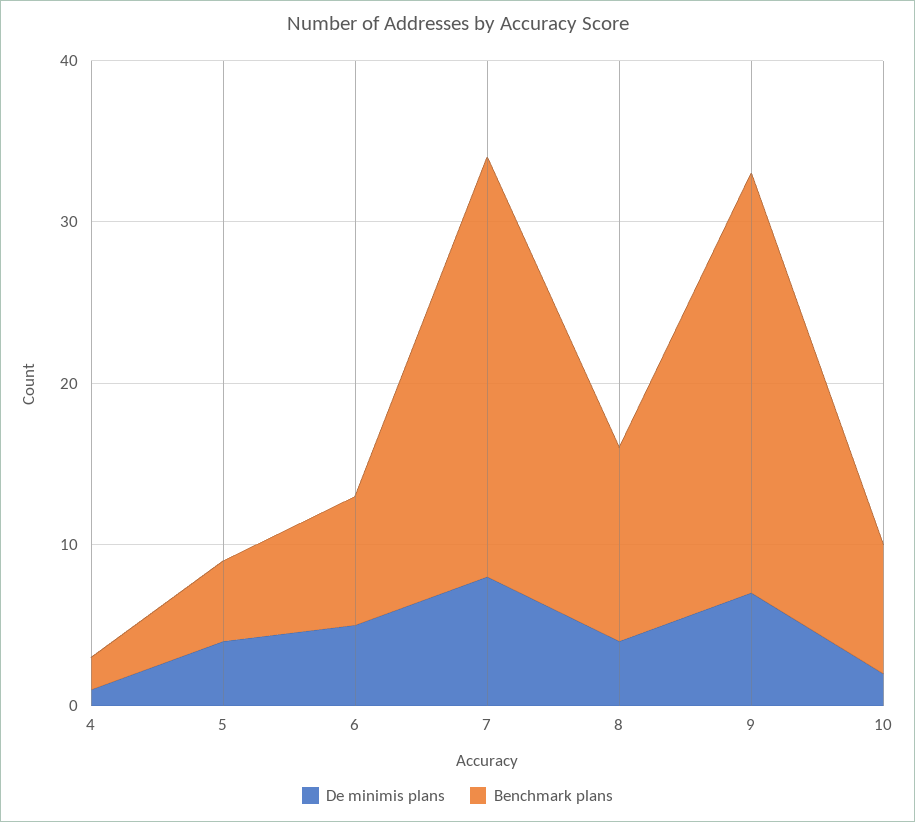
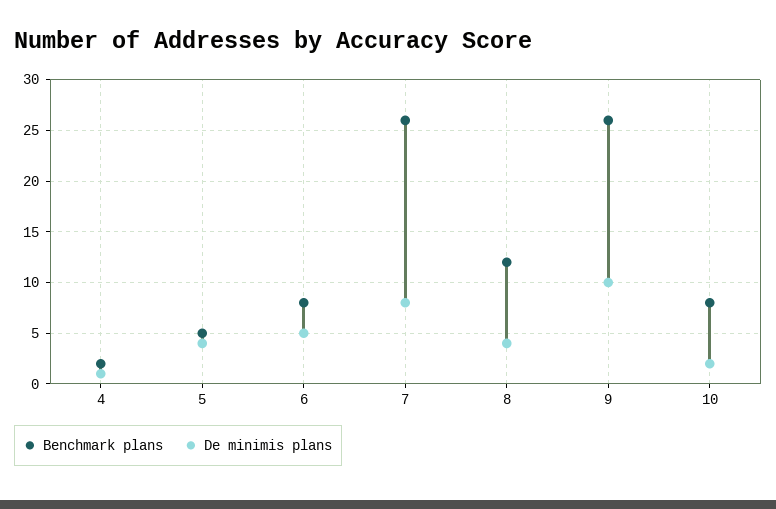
  {
    "De minimis plans": {
      "4": 1,
      "5": 4,
      "6": 5,
      "7": 8,
      "8": 4,
-     "9": 7,
+     "9": 10,
      "10": 2
    },
    "Benchmark plans": {
      "4": 2,
      "5": 5,
      "6": 8,
      "7": 26,
      "8": 12,
      "9": 26,
      "10": 8
    }
  }

